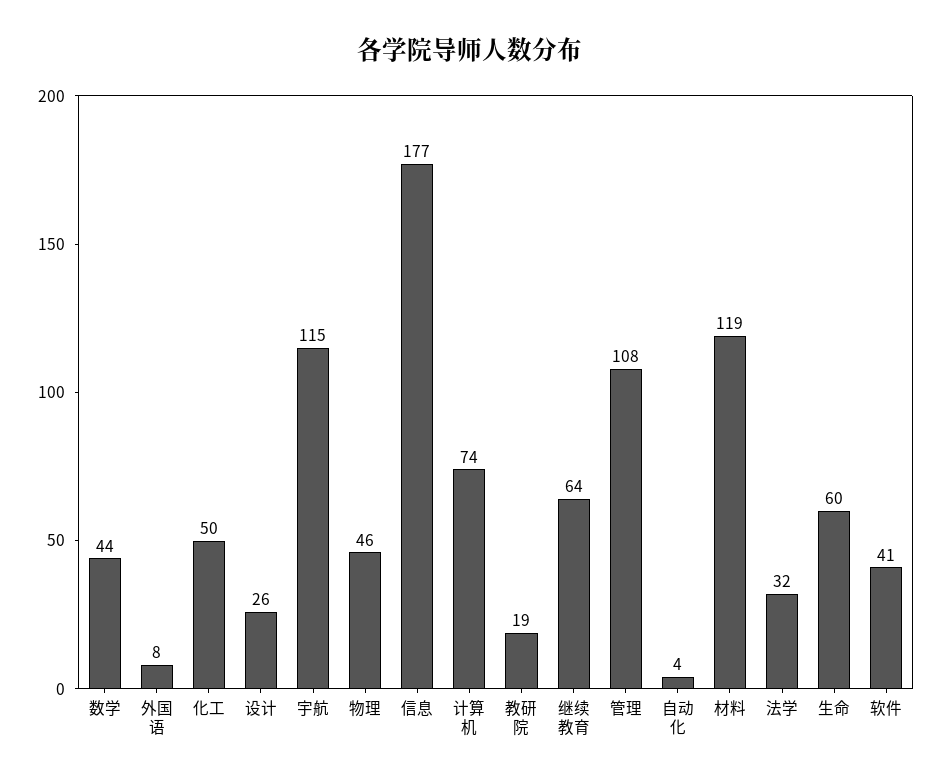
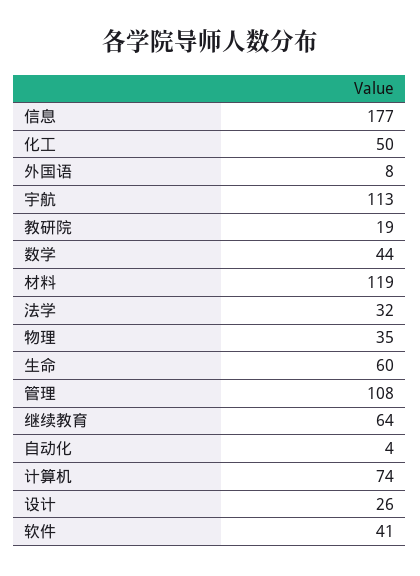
  {
    "数学": 44,
    "外国语": 8,
    "化工": 50,
    "设计": 26,
-   "宇航": 115,
+   "宇航": 113,
-   "物理": 46,
+   "物理": 35,
    "信息": 177,
    "计算机": 74,
    "教研院": 19,
    "继续教育": 64,
    "管理": 108,
    "自动化": 4,
    "材料": 119,
    "法学": 32,
    "生命": 60,
    "软件": 41
  }

